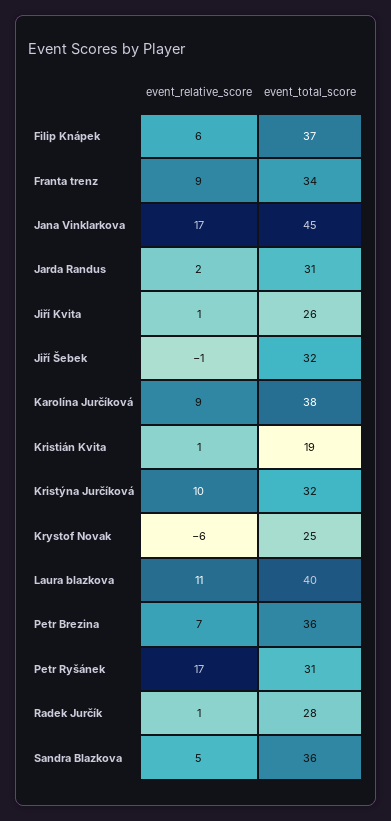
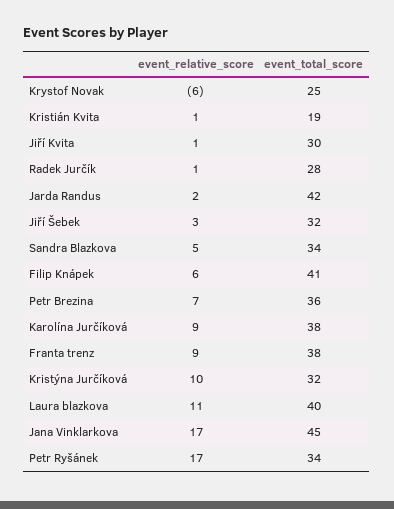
  {
    "event_relative_score": {
      "Filip Knápek": 6,
      "Franta trenz": 9,
      "Jana Vinklarkova": 17,
      "Jarda Randus": 2,
      "Jiří Kvita": 1,
-     "Jiří Šebek": -1,
+     "Jiří Šebek": 3,
      "Karolína Jurčíková": 9,
      "Kristián Kvita": 1,
      "Kristýna Jurčíková": 10,
      "Krystof Novak": -6,
      "Laura blazkova": 11,
      "Petr Brezina": 7,
      "Petr Ryšánek": 17,
      "Radek Jurčík": 1,
      "Sandra Blazkova": 5
    },
    "event_total_score": {
-     "Filip Knápek": 37,
+     "Filip Knápek": 41,
-     "Franta trenz": 34,
+     "Franta trenz": 38,
      "Jana Vinklarkova": 45,
-     "Jarda Randus": 31,
+     "Jarda Randus": 42,
-     "Jiří Kvita": 26,
+     "Jiří Kvita": 30,
      "Jiří Šebek": 32,
      "Karolína Jurčíková": 38,
      "Kristián Kvita": 19,
      "Kristýna Jurčíková": 32,
      "Krystof Novak": 25,
      "Laura blazkova": 40,
      "Petr Brezina": 36,
-     "Petr Ryšánek": 31,
+     "Petr Ryšánek": 34,
      "Radek Jurčík": 28,
-     "Sandra Blazkova": 36
+     "Sandra Blazkova": 34
    }
  }

